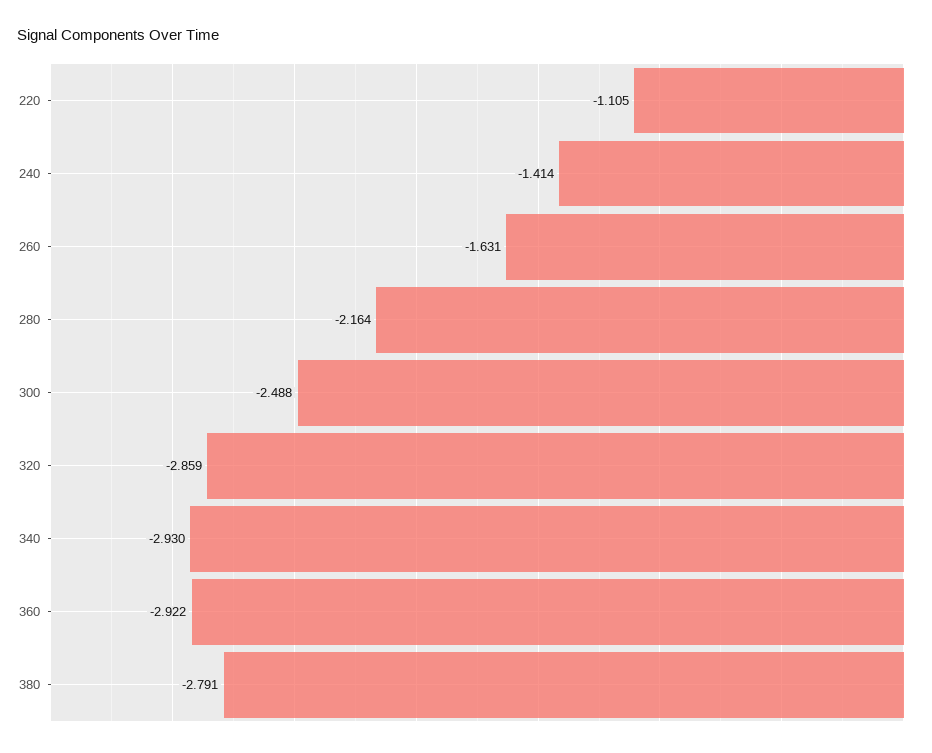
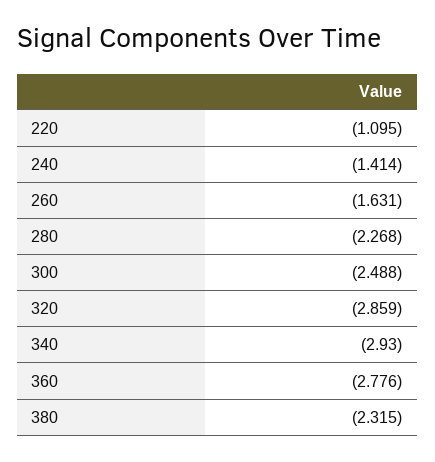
  {
-   "220": -1.105,
+   "220": -1.095,
    "240": -1.414,
    "260": -1.631,
-   "280": -2.164,
+   "280": -2.268,
    "300": -2.488,
    "320": -2.859,
    "340": -2.93,
-   "360": -2.922,
+   "360": -2.776,
-   "380": -2.791
+   "380": -2.315
  }

